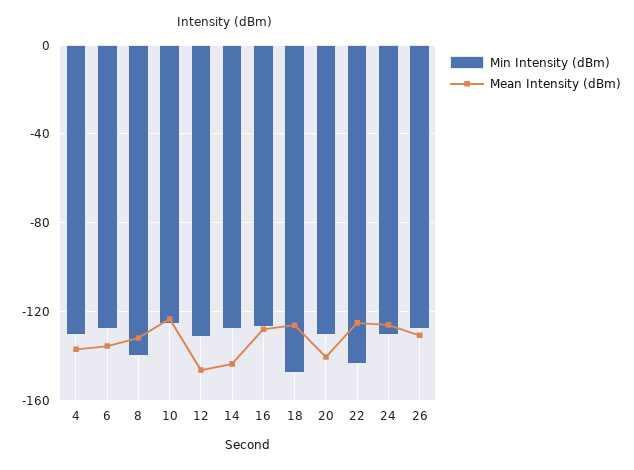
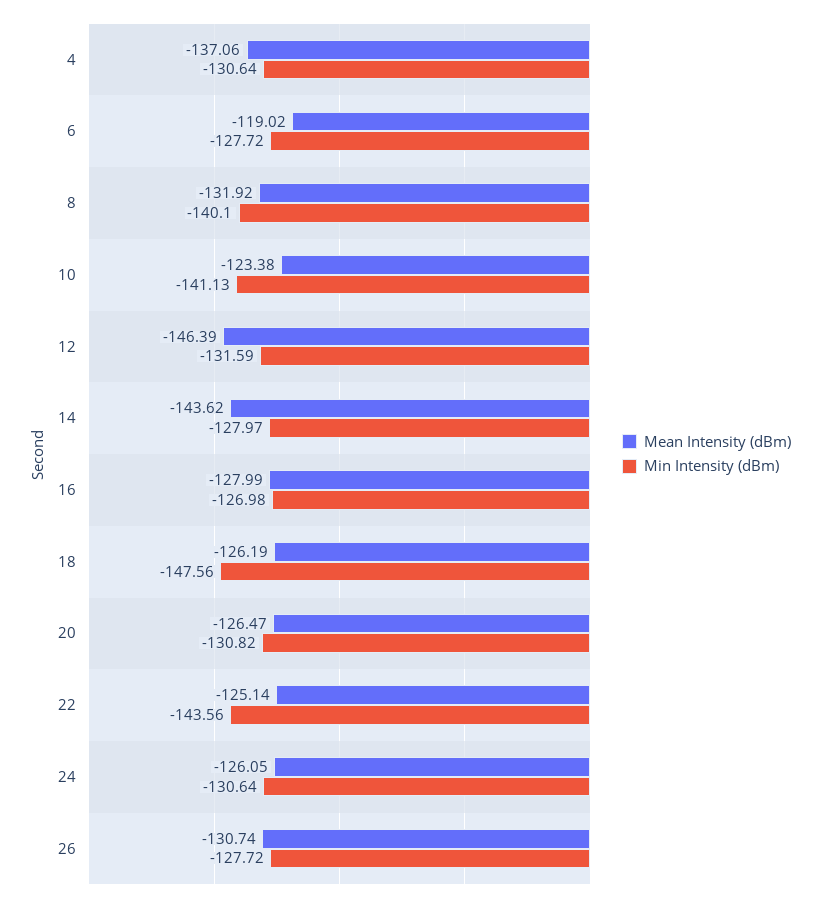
  {
    "Min Intensity (dBm)": {
      "4": -130.64,
      "6": -127.72,
      "8": -140.1,
-     "10": -125,
+     "10": -141.13,
      "12": -131.59,
      "14": -127.97,
      "16": -126.98,
      "18": -147.56,
      "20": -130.82,
      "22": -143.56,
      "24": -130.64,
      "26": -127.72
    },
    "Mean Intensity (dBm)": {
      "4": -137.06,
-     "6": -135,
+     "6": -119.02,
      "8": -131.92,
      "10": -123.38,
      "12": -146.39,
      "14": -143.62,
      "16": -127.99,
      "18": -126.19,
-     "20": -140,
+     "20": -126.47,
      "22": -125.14,
      "24": -126.05,
      "26": -130.74
    }
  }

